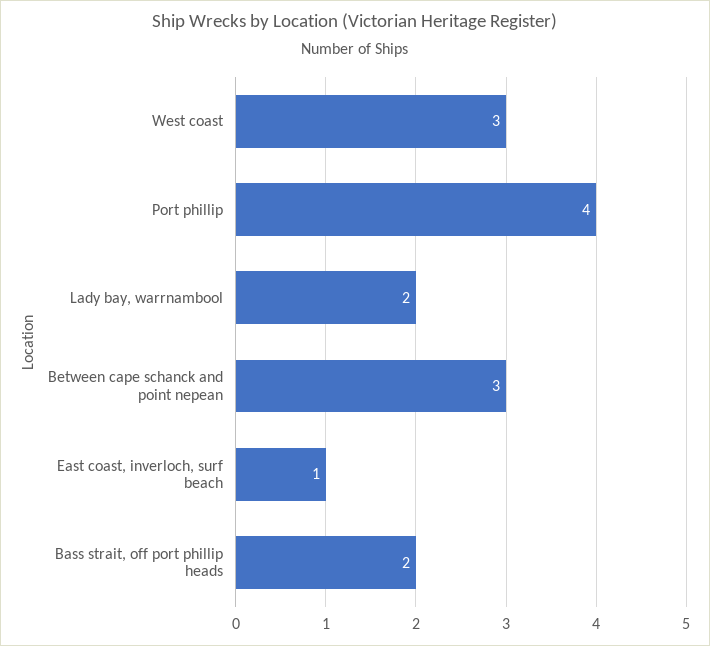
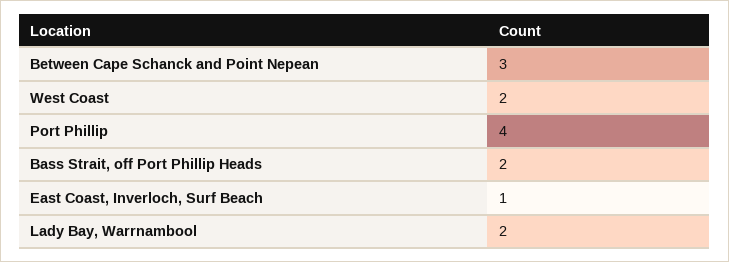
  {
-   "West coast": 3,
+   "West coast": 2,
    "Port phillip": 4,
    "Lady bay, warrnambool": 2,
    "Between cape schanck and point nepean": 3,
    "East coast, inverloch, surf beach": 1,
    "Bass strait, off port phillip heads": 2
  }

